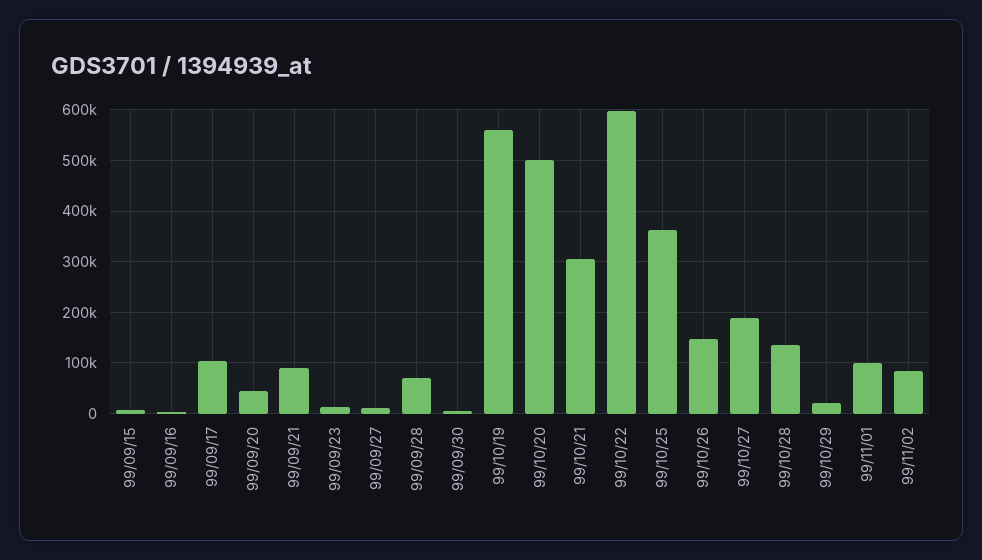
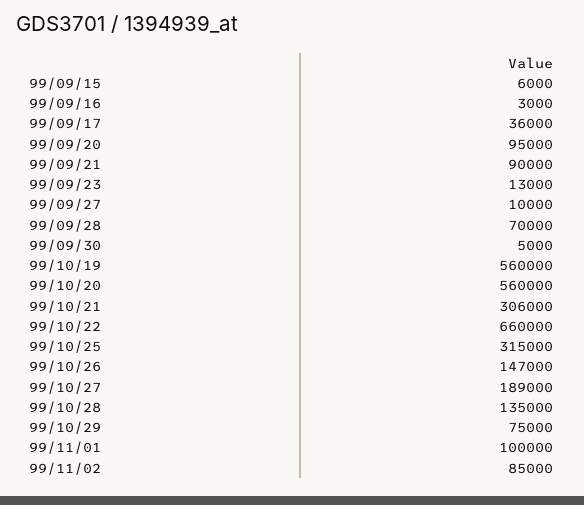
  {
    "99/09/15": 6000,
    "99/09/16": 3000,
-   "99/09/17": 100000,
+   "99/09/17": 36000,
-   "99/09/20": 40000,
+   "99/09/20": 95000,
    "99/09/21": 90000,
    "99/09/23": 13000,
    "99/09/27": 10000,
    "99/09/28": 70000,
    "99/09/30": 5000,
    "99/10/19": 560000,
-   "99/10/20": 500000,
+   "99/10/20": 560000,
    "99/10/21": 306000,
-   "99/10/22": 600000,
+   "99/10/22": 660000,
-   "99/10/25": 360000,
+   "99/10/25": 315000,
    "99/10/26": 147000,
    "99/10/27": 189000,
    "99/10/28": 135000,
-   "99/10/29": 20000,
+   "99/10/29": 75000,
    "99/11/01": 100000,
    "99/11/02": 85000
  }

